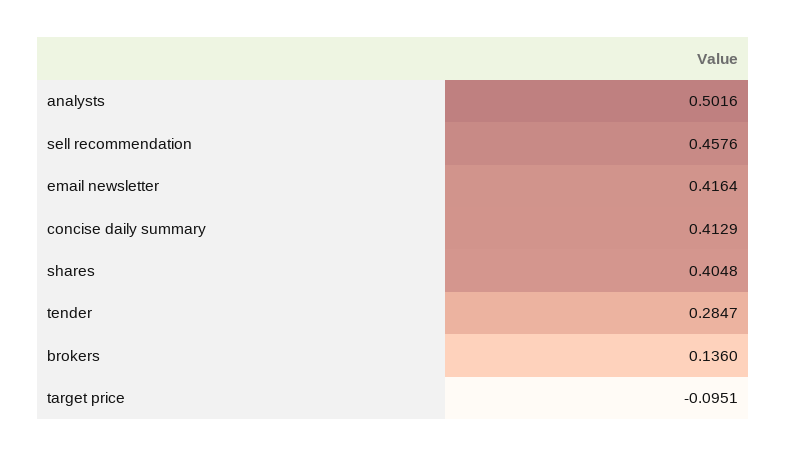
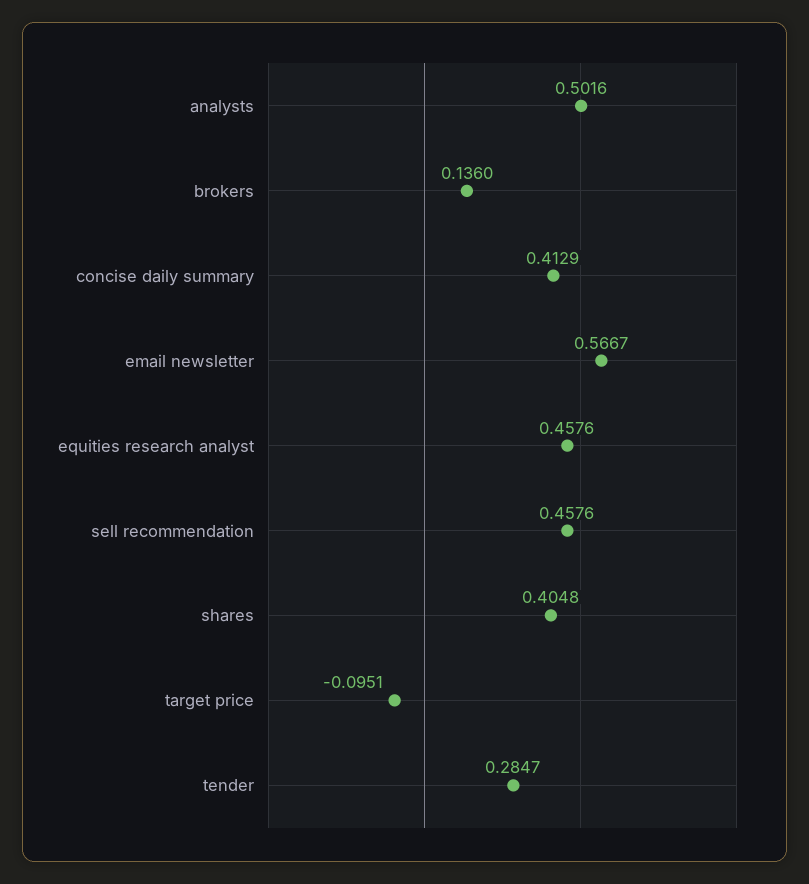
  {
    "analysts": 0.5016,
    "sell recommendation": 0.4576,
-   "email newsletter": 0.4164,
+   "email newsletter": 0.5667,
    "concise daily summary": 0.4129,
    "shares": 0.4048,
    "tender": 0.2847,
    "brokers": 0.136,
-   "target price": -0.0951
+   "target price": -0.0951,
+   "equities research analyst": 0.4576
  }

